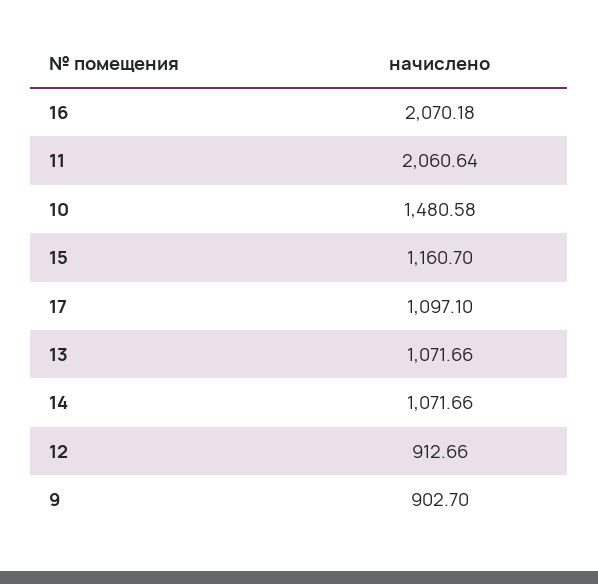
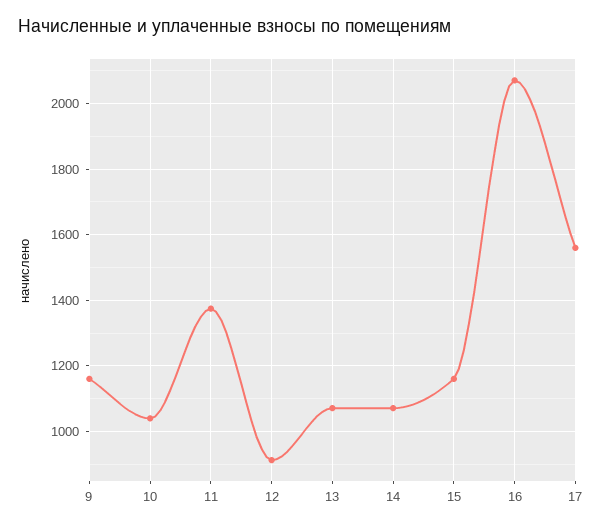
  {
    "16": 2070.18,
-   "11": 2060.64,
+   "11": 1380,
-   "10": 1480.58,
+   "10": 1040,
    "15": 1160.7,
-   "17": 1097.1,
+   "17": 1560,
    "13": 1071.66,
    "14": 1071.66,
    "12": 912.66,
-   "9": 902.7
+   "9": 1160
  }

